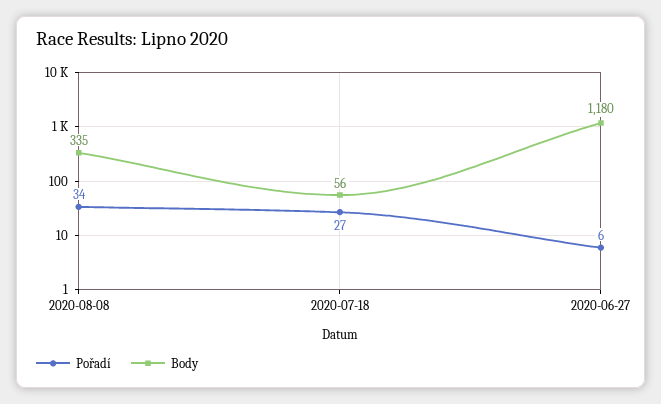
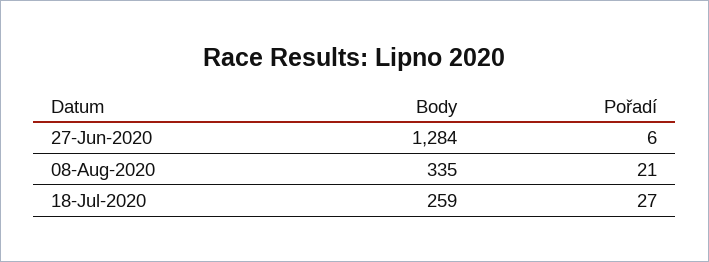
  {
    "Pořadí": {
-     "2020-08-08": 34,
+     "2020-08-08": 21,
      "2020-07-18": 27,
      "2020-06-27": 6
    },
    "Body": {
      "2020-08-08": 335,
-     "2020-07-18": 56,
+     "2020-07-18": 259,
-     "2020-06-27": 1180
+     "2020-06-27": 1284
    }
  }

